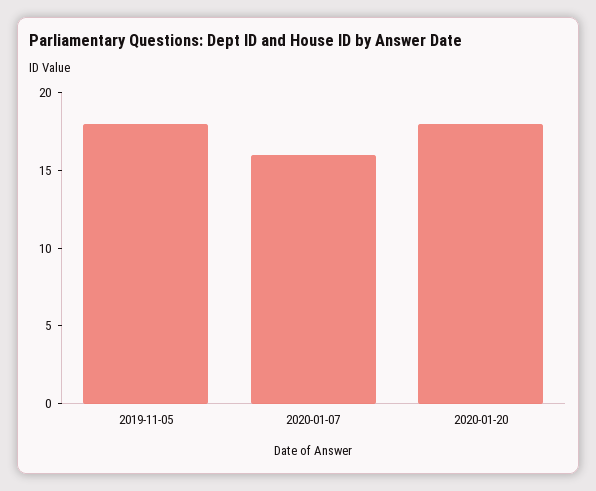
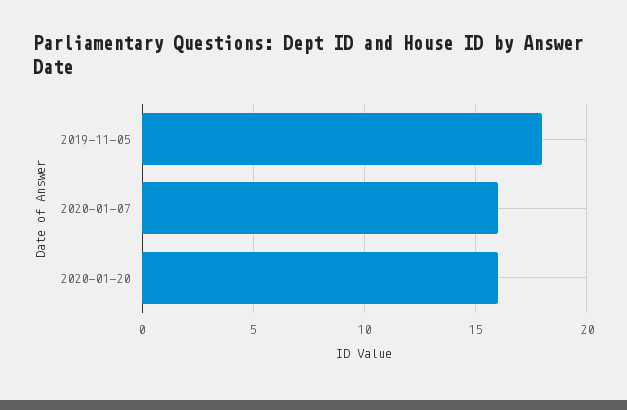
  {
    "2019-11-05": 18,
    "2020-01-07": 16,
-   "2020-01-20": 18
+   "2020-01-20": 16
  }

